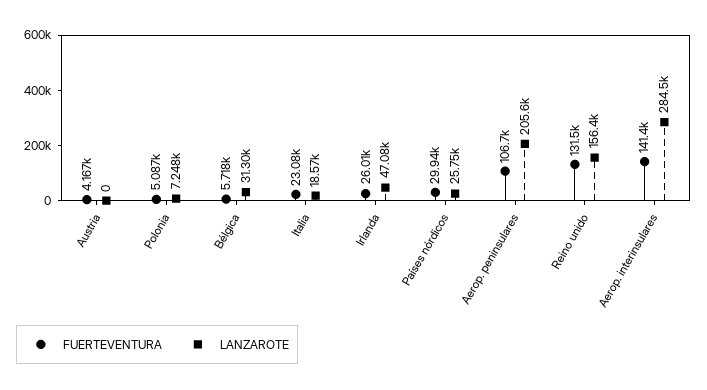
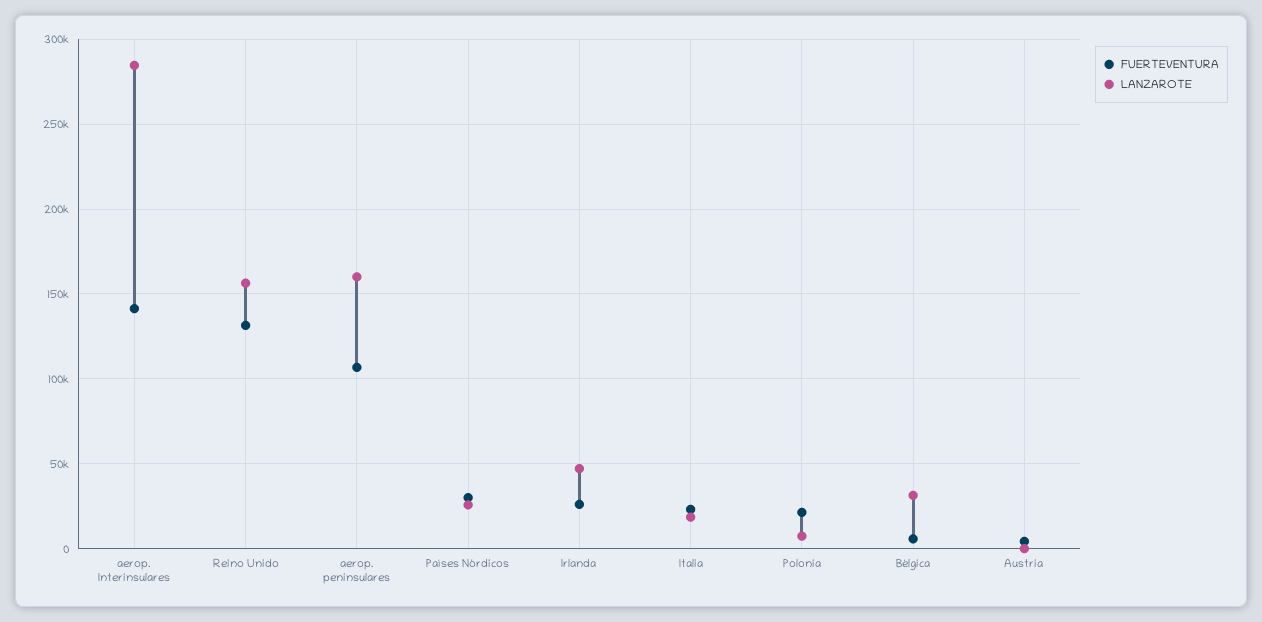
  {
    "FUERTEVENTURA": {
      "Austria": 4167,
-     "Polonia": 5087,
+     "Polonia": 20000,
      "Bélgica": 5718,
      "Italia": 23080,
      "Irlanda": 26010,
      "Países nórdicos": 29940,
      "Aerop. peninsulares": 106700,
      "Reino unido": 131500,
      "Aerop. interinsulares": 141400
    },
    "LANZAROTE": {
      "Austria": 0,
      "Polonia": 7248,
      "Bélgica": 31300,
      "Italia": 18570,
      "Irlanda": 47080,
      "Países nórdicos": 25750,
-     "Aerop. peninsulares": 205600,
+     "Aerop. peninsulares": 160000,
      "Reino unido": 156400,
      "Aerop. interinsulares": 284500
    }
  }

